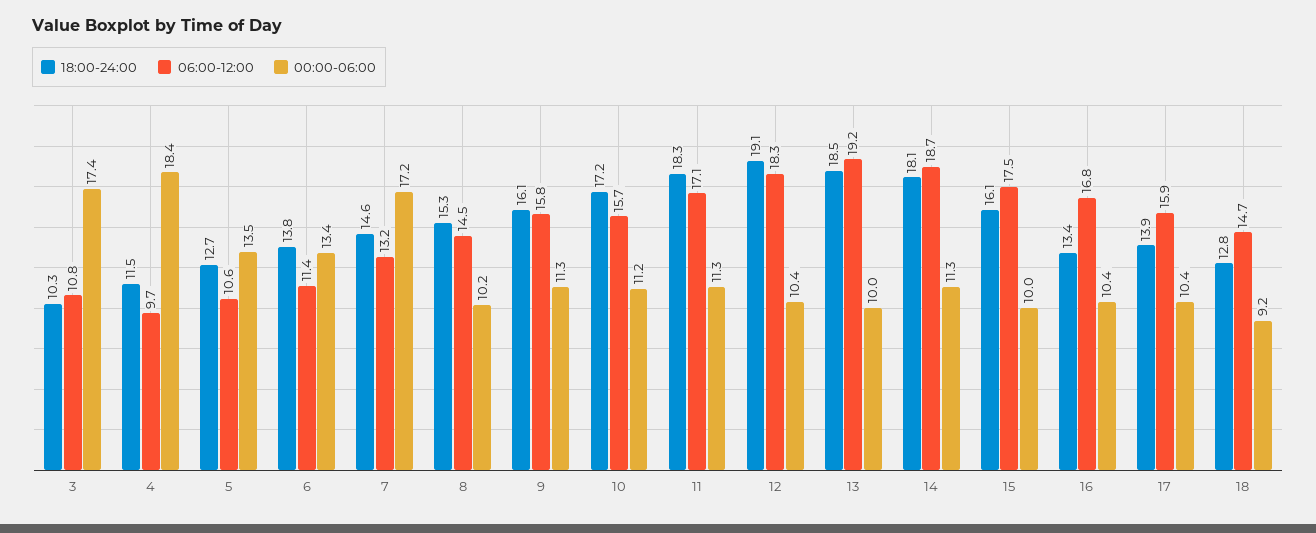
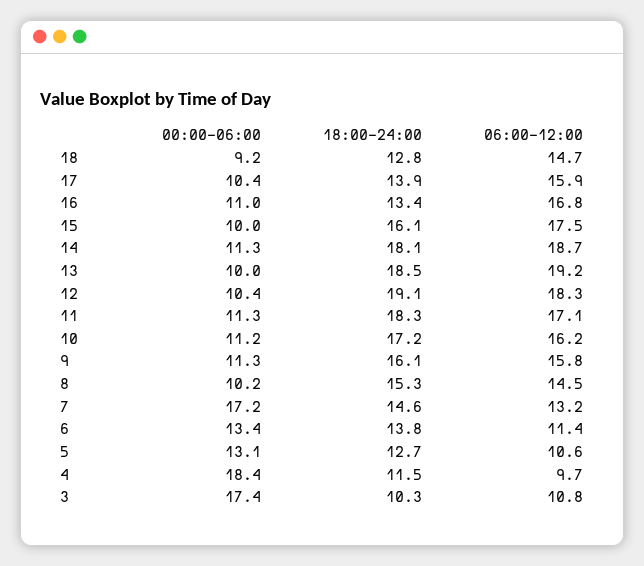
  {
    "18:00-24:00": {
      "3": 10.3,
      "4": 11.5,
      "5": 12.7,
      "6": 13.8,
      "7": 14.6,
      "8": 15.3,
      "9": 16.1,
      "10": 17.2,
      "11": 18.3,
      "12": 19.1,
      "13": 18.5,
      "14": 18.1,
      "15": 16.1,
      "16": 13.4,
      "17": 13.9,
      "18": 12.8
    },
    "06:00-12:00": {
      "3": 10.8,
      "4": 9.7,
      "5": 10.6,
      "6": 11.4,
      "7": 13.2,
      "8": 14.5,
      "9": 15.8,
-     "10": 15.7,
+     "10": 16.2,
      "11": 17.1,
      "12": 18.3,
      "13": 19.2,
      "14": 18.7,
      "15": 17.5,
      "16": 16.8,
      "17": 15.9,
      "18": 14.7
    },
    "00:00-06:00": {
      "3": 17.4,
      "4": 18.4,
-     "5": 13.5,
+     "5": 13.1,
      "6": 13.4,
      "7": 17.2,
      "8": 10.2,
      "9": 11.3,
      "10": 11.2,
      "11": 11.3,
      "12": 10.4,
      "13": 10,
      "14": 11.3,
      "15": 10,
-     "16": 10.4,
+     "16": 11,
      "17": 10.4,
      "18": 9.2
    }
  }

